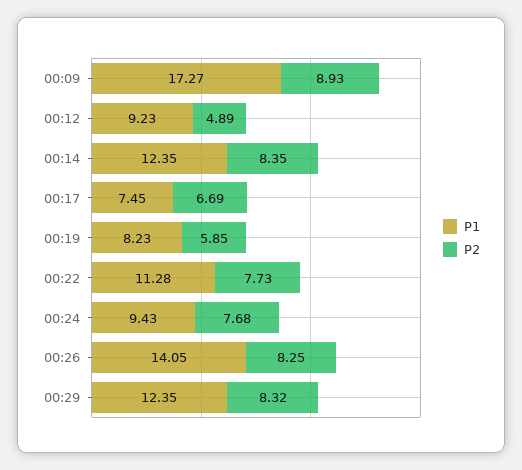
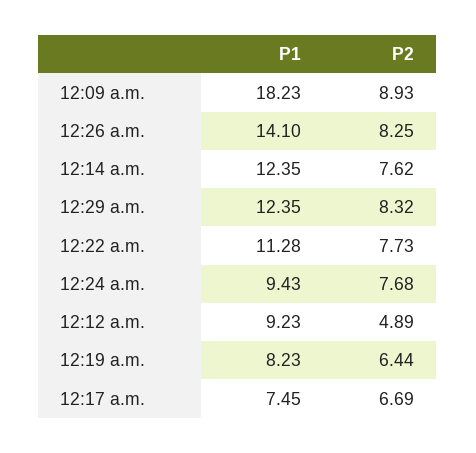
  {
    "P1": {
-     "00:09": 17.27,
+     "00:09": 18.23,
      "00:12": 9.23,
      "00:14": 12.35,
      "00:17": 7.45,
      "00:19": 8.23,
      "00:22": 11.28,
      "00:24": 9.43,
-     "00:26": 14.05,
+     "00:26": 14.1,
      "00:29": 12.35
    },
    "P2": {
      "00:09": 8.93,
      "00:12": 4.89,
-     "00:14": 8.35,
+     "00:14": 7.62,
      "00:17": 6.69,
-     "00:19": 5.85,
+     "00:19": 6.44,
      "00:22": 7.73,
      "00:24": 7.68,
      "00:26": 8.25,
      "00:29": 8.32
    }
  }

